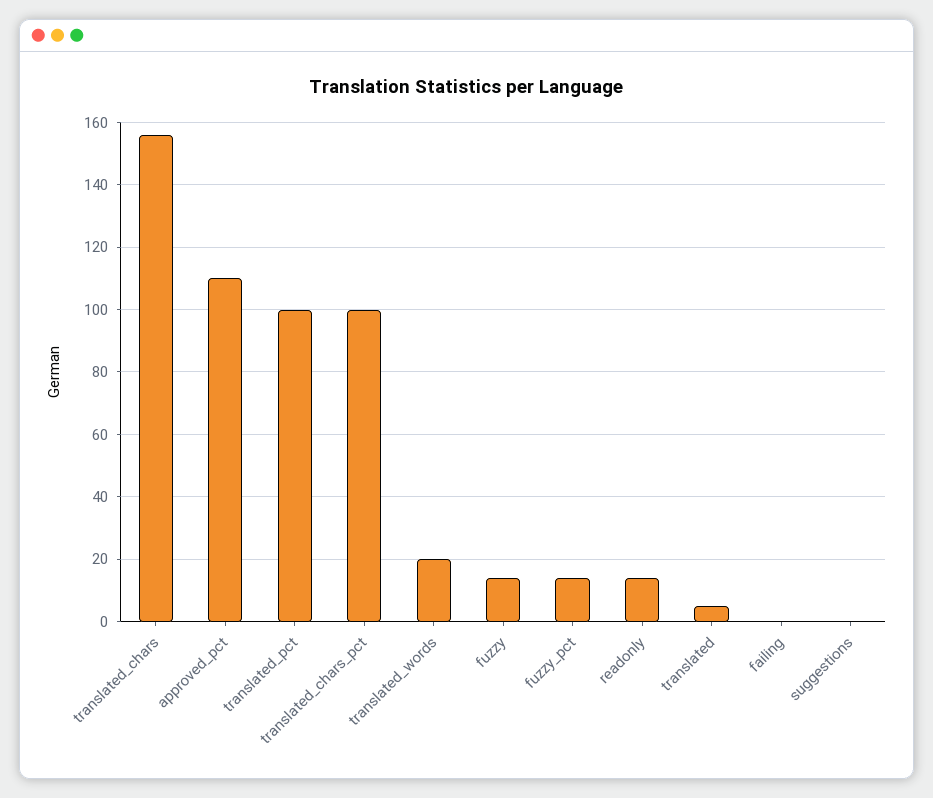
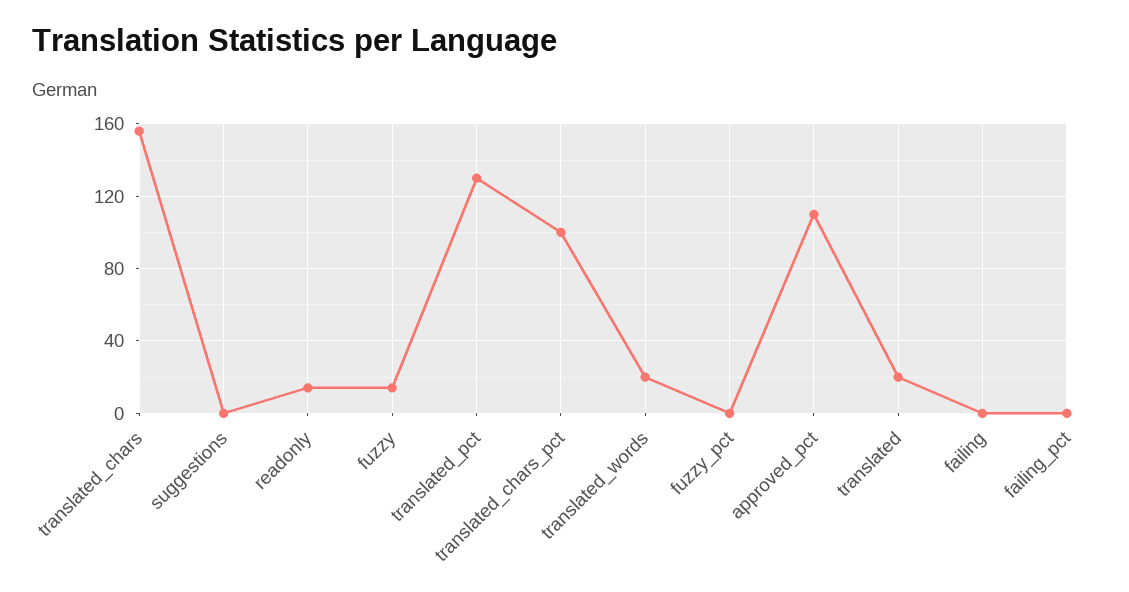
  {
    "translated_chars": 155,
    "approved_pct": 110,
-   "translated_pct": 100,
+   "translated_pct": 130,
    "translated_chars_pct": 100,
    "translated_words": 20,
    "fuzzy": 15,
-   "fuzzy_pct": 15,
+   "fuzzy_pct": 0,
    "readonly": 15,
-   "translated": 5,
+   "translated": 20,
    "failing": 0,
-   "suggestions": 0
+   "suggestions": 0,
+   "failing_pct": 0
  }

